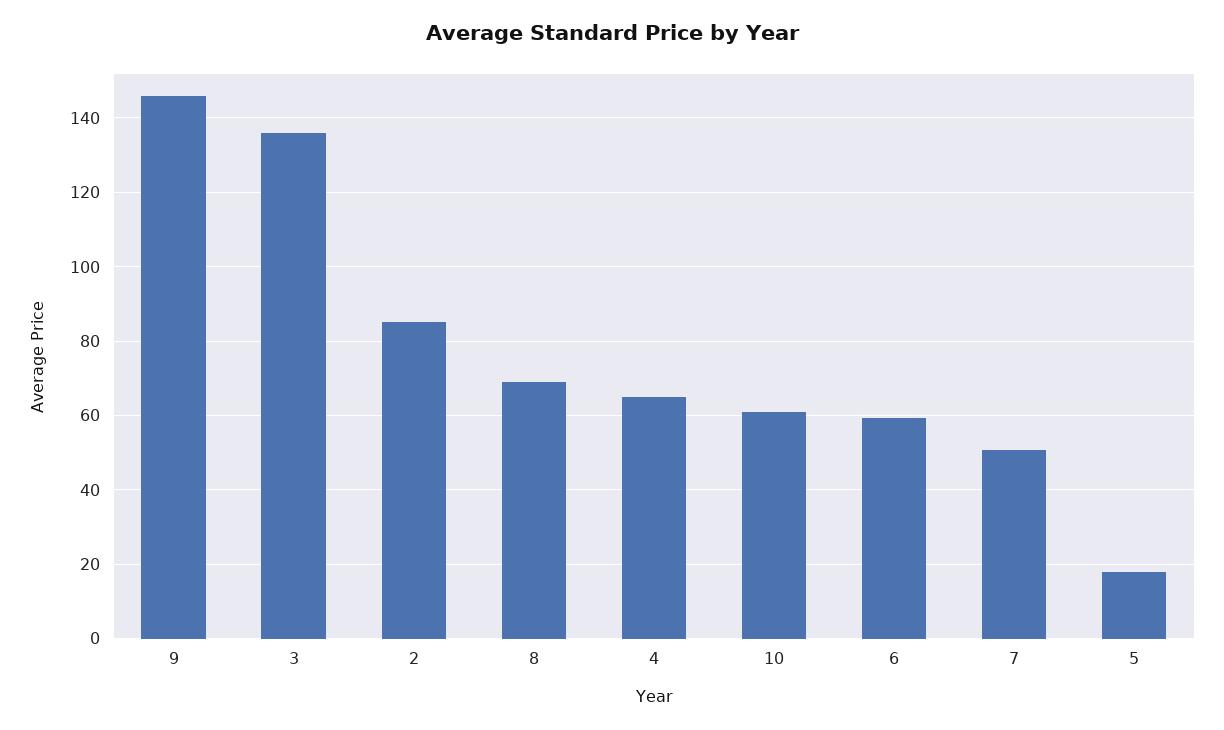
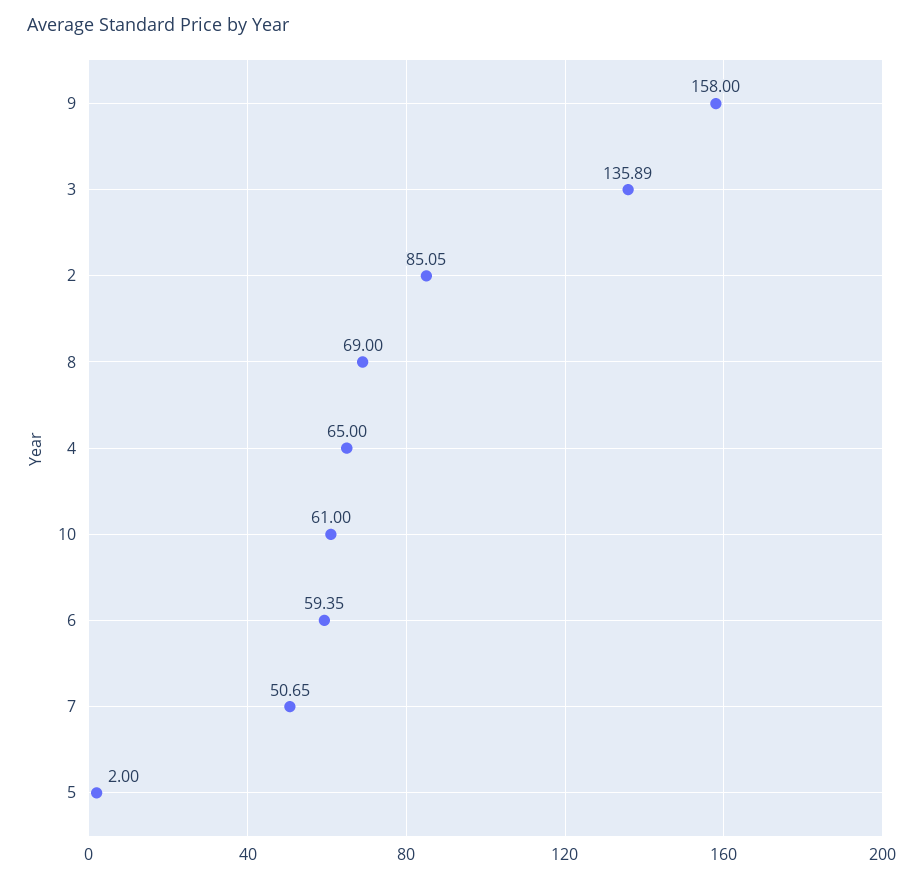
  {
-   "9": 146,
+   "9": 158,
    "3": 135.89,
    "2": 85.05,
    "8": 69,
    "4": 65,
    "10": 61,
    "6": 59.35,
    "7": 50.65,
-   "5": 18
+   "5": 2
  }

